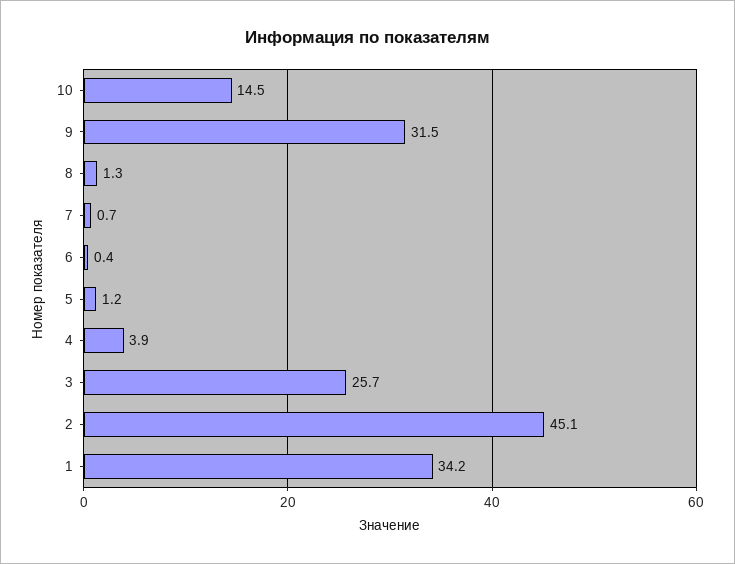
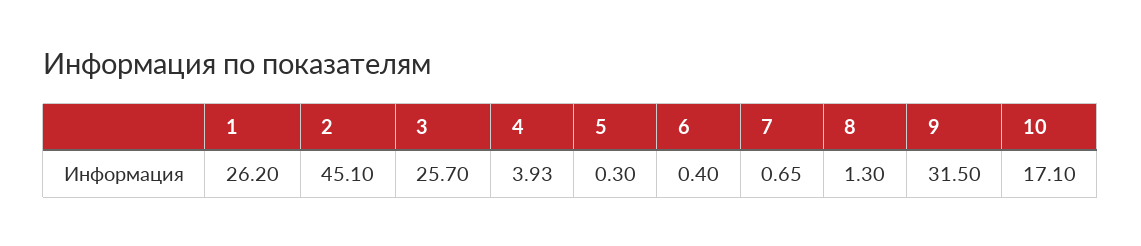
  {
-   "10": 14.5,
+   "10": 17.1,
    "9": 31.5,
    "8": 1.3,
    "7": 0.65,
    "6": 0.4,
-   "5": 1.2,
+   "5": 0.3,
    "4": 3.93,
    "3": 25.7,
    "2": 45.1,
-   "1": 34.2
+   "1": 26.2
  }

